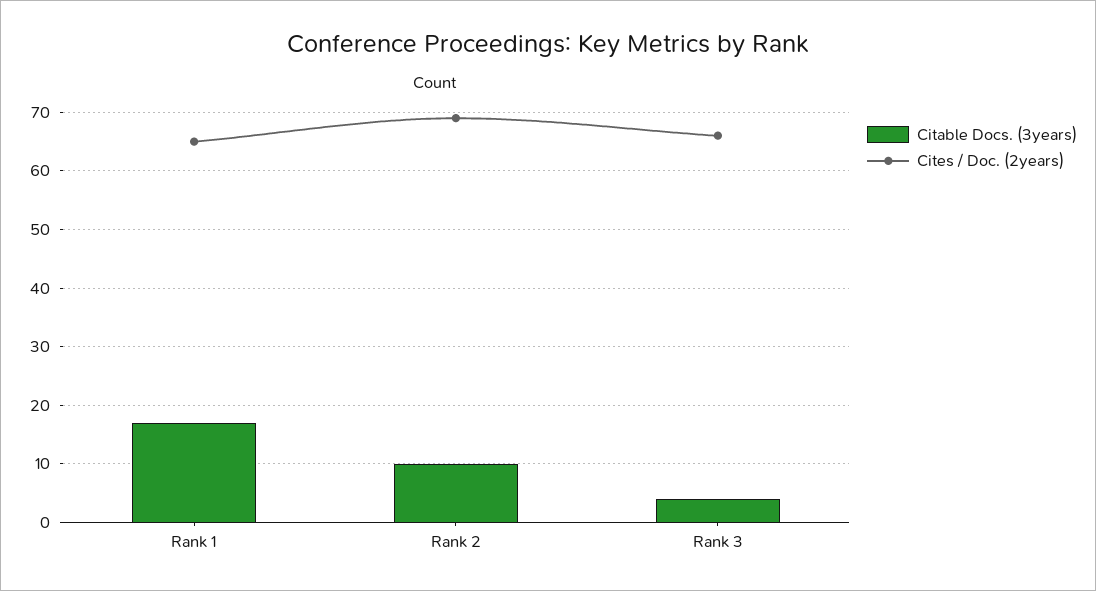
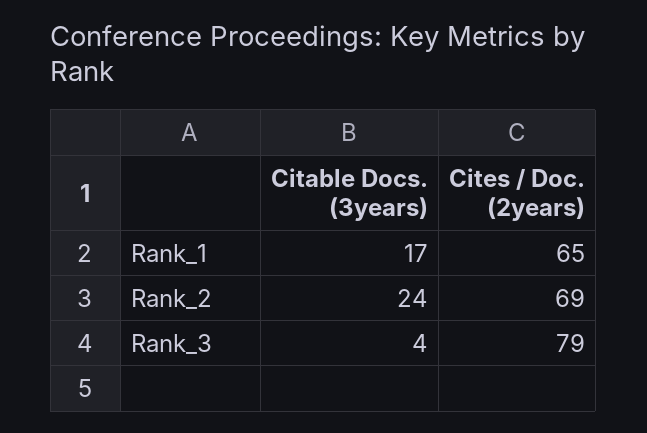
  {
    "Citable Docs. (3years)": {
      "Rank 1": 17,
-     "Rank 2": 10,
+     "Rank 2": 24,
      "Rank 3": 4
    },
    "Cites / Doc. (2years)": {
      "Rank 1": 65,
      "Rank 2": 69,
-     "Rank 3": 65
+     "Rank 3": 79
    }
  }

